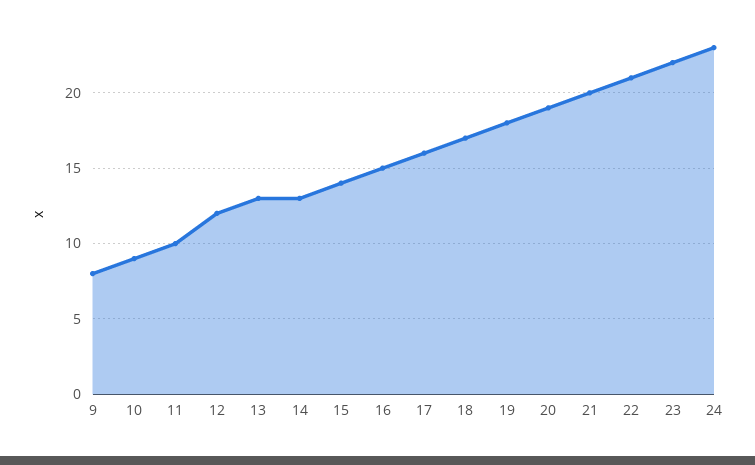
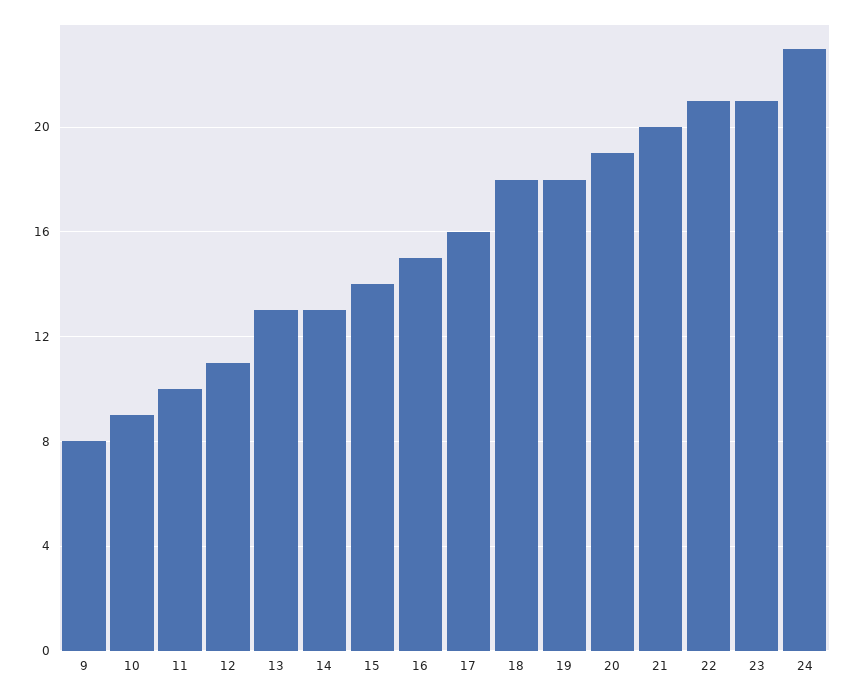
  {
    "9": 8,
    "10": 9,
    "11": 10,
-   "12": 12,
+   "12": 11,
    "13": 13,
    "14": 13,
    "15": 14,
    "16": 15,
    "17": 16,
-   "18": 17,
+   "18": 18,
    "19": 18,
    "20": 19,
    "21": 20,
    "22": 21,
-   "23": 22,
+   "23": 21,
    "24": 23
  }

